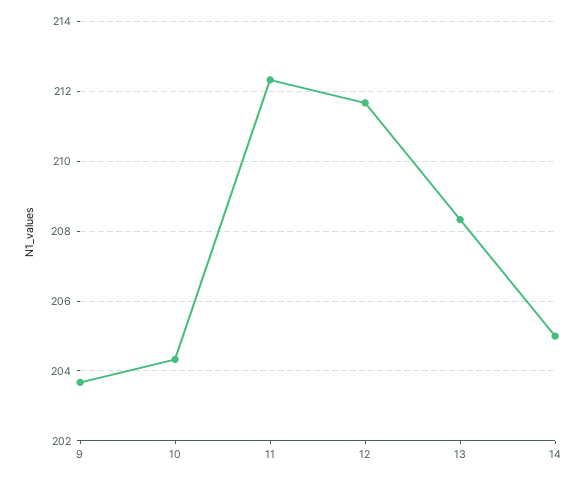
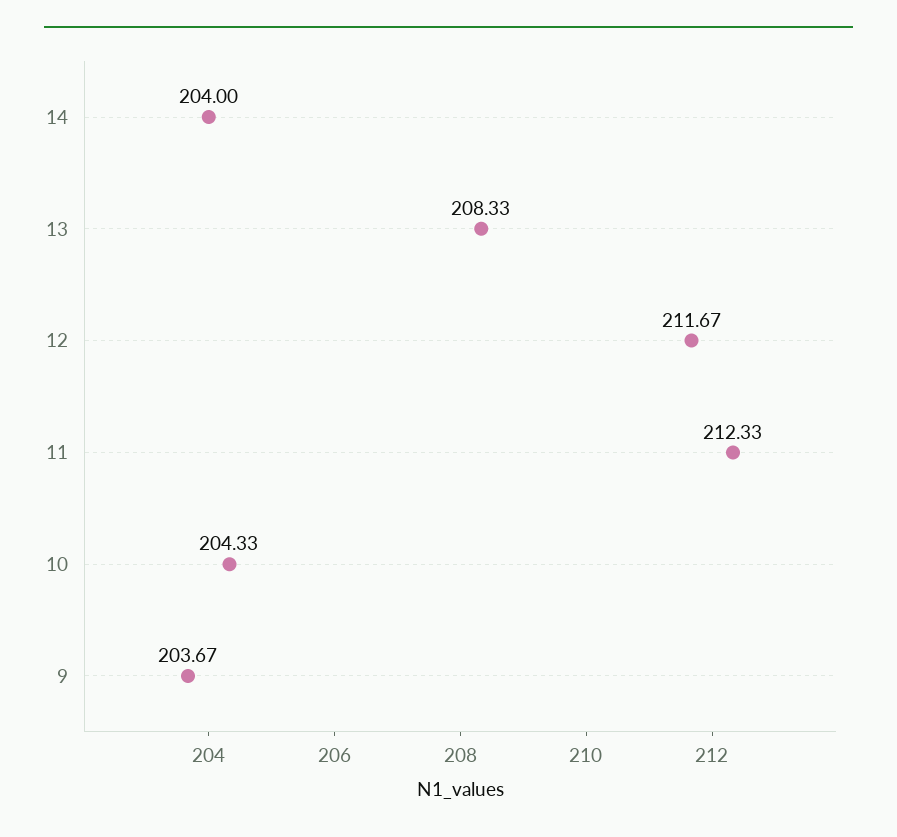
  {
    "9": 203.67,
    "10": 204.33,
    "11": 212.33,
    "12": 211.67,
    "13": 208.33,
-   "14": 205
+   "14": 204
  }

